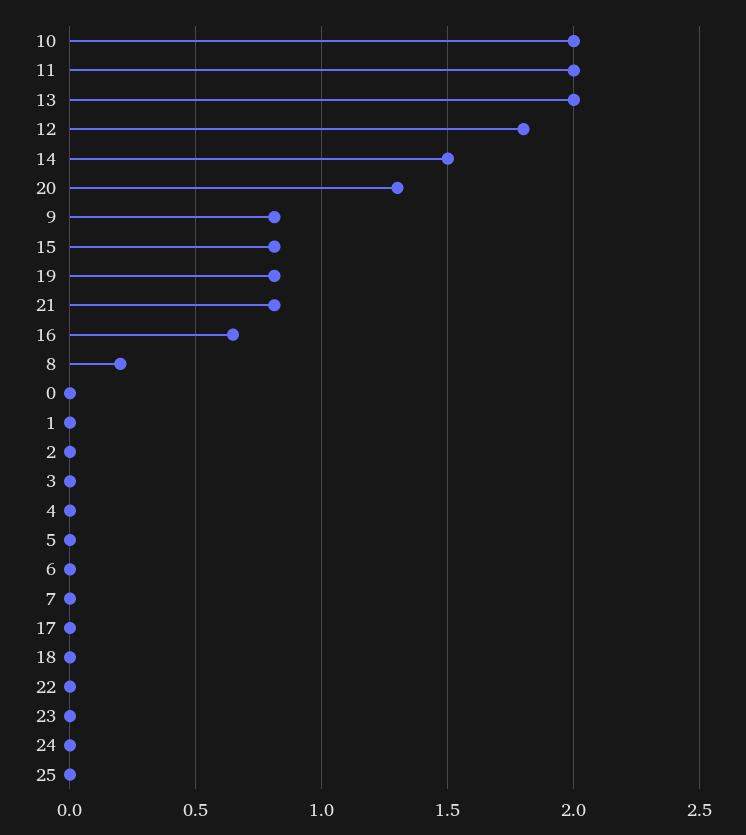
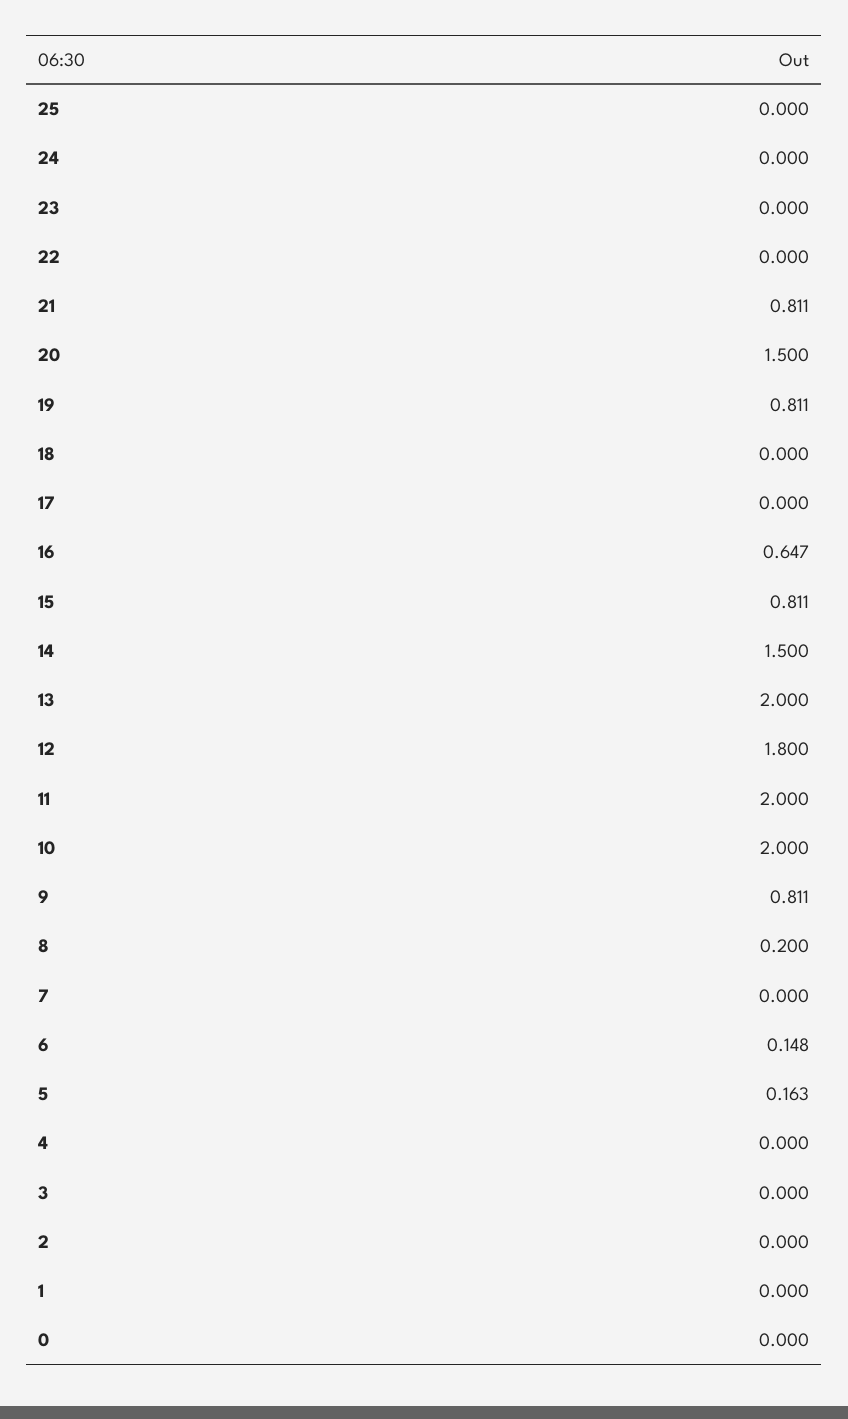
  {
    "10": 2,
    "11": 2,
    "13": 2,
    "12": 1.8,
    "14": 1.5,
-   "20": 1.3,
+   "20": 1.5,
    "9": 0.811,
    "15": 0.811,
    "19": 0.811,
    "21": 0.811,
    "16": 0.647,
    "8": 0.2,
    "0": 0,
    "1": 0,
    "2": 0,
    "3": 0,
    "4": 0,
-   "5": 0,
+   "5": 0.163,
-   "6": 0,
+   "6": 0.148,
    "7": 0,
    "17": 0,
    "18": 0,
    "22": 0,
    "23": 0,
    "24": 0,
    "25": 0
  }

